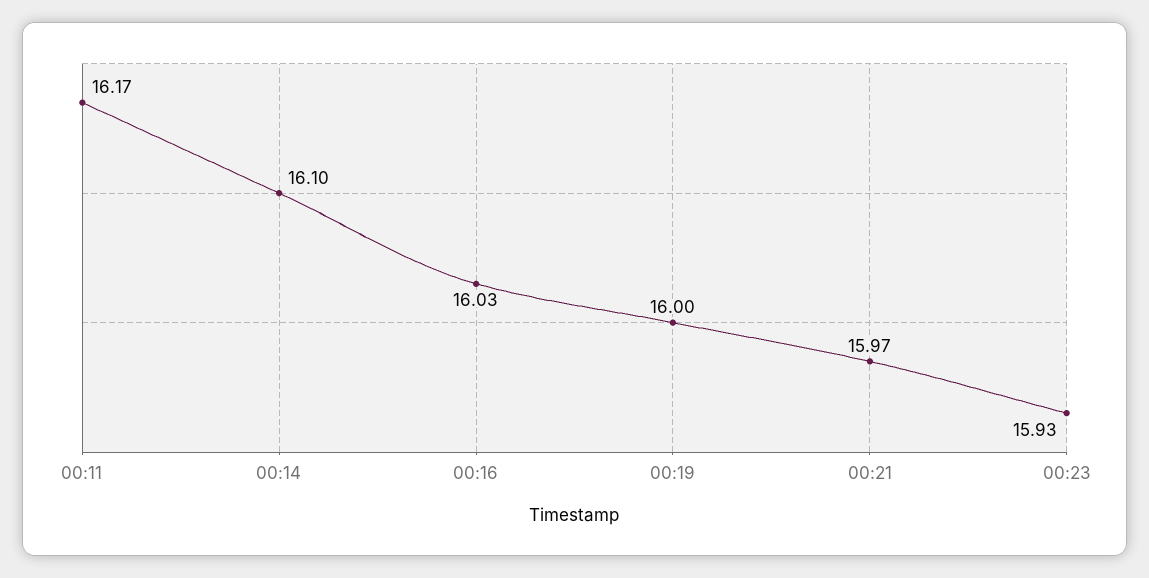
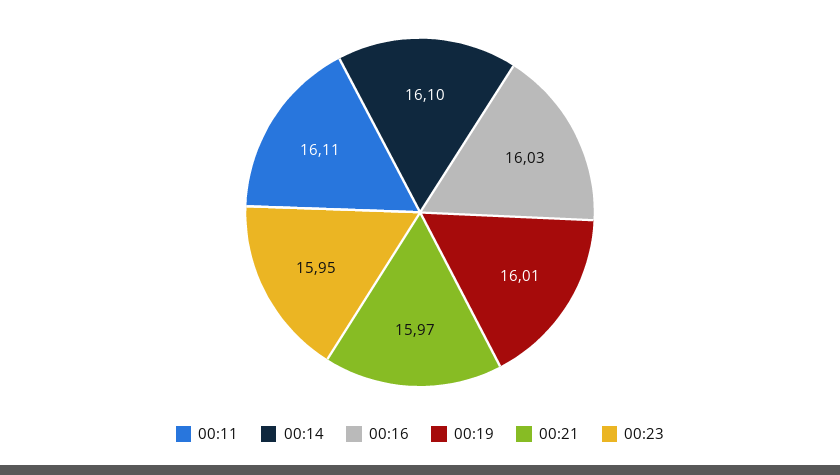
  {
-   "00:11": 16.17,
+   "00:11": 16.11,
    "00:14": 16.1,
    "00:16": 16.03,
-   "00:19": 16,
+   "00:19": 16.01,
    "00:21": 15.97,
-   "00:23": 15.93
+   "00:23": 15.95
  }

